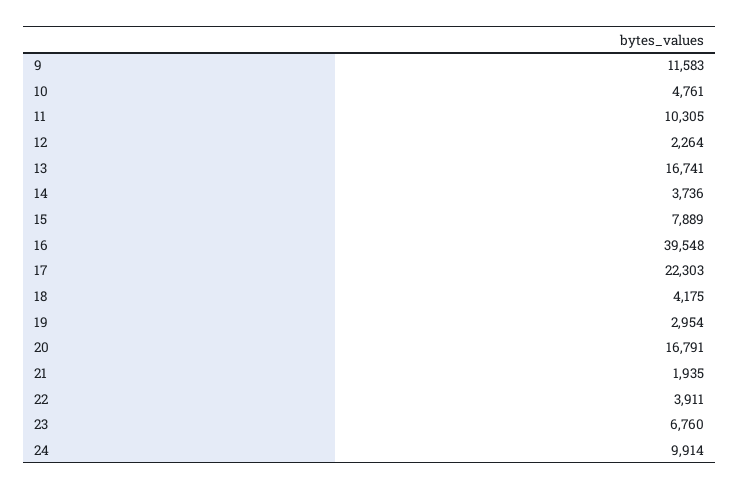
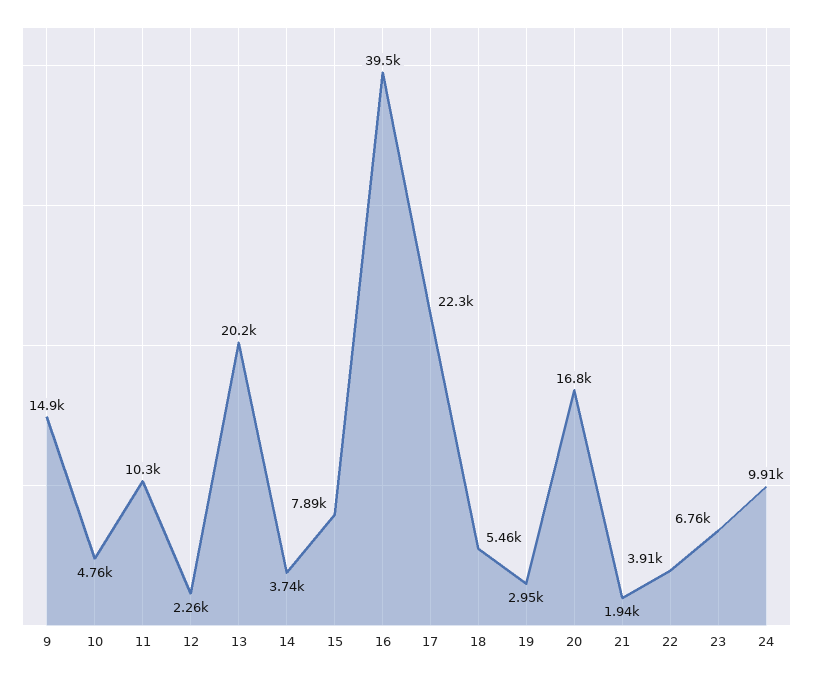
  {
-   "9": 11583,
+   "9": 14900,
    "10": 4761,
    "11": 10305,
    "12": 2264,
-   "13": 16741,
+   "13": 20200,
    "14": 3736,
    "15": 7889,
    "16": 39548,
    "17": 22303,
-   "18": 4175,
+   "18": 5460,
    "19": 2954,
    "20": 16791,
    "21": 1935,
    "22": 3911,
    "23": 6760,
    "24": 9914
  }

